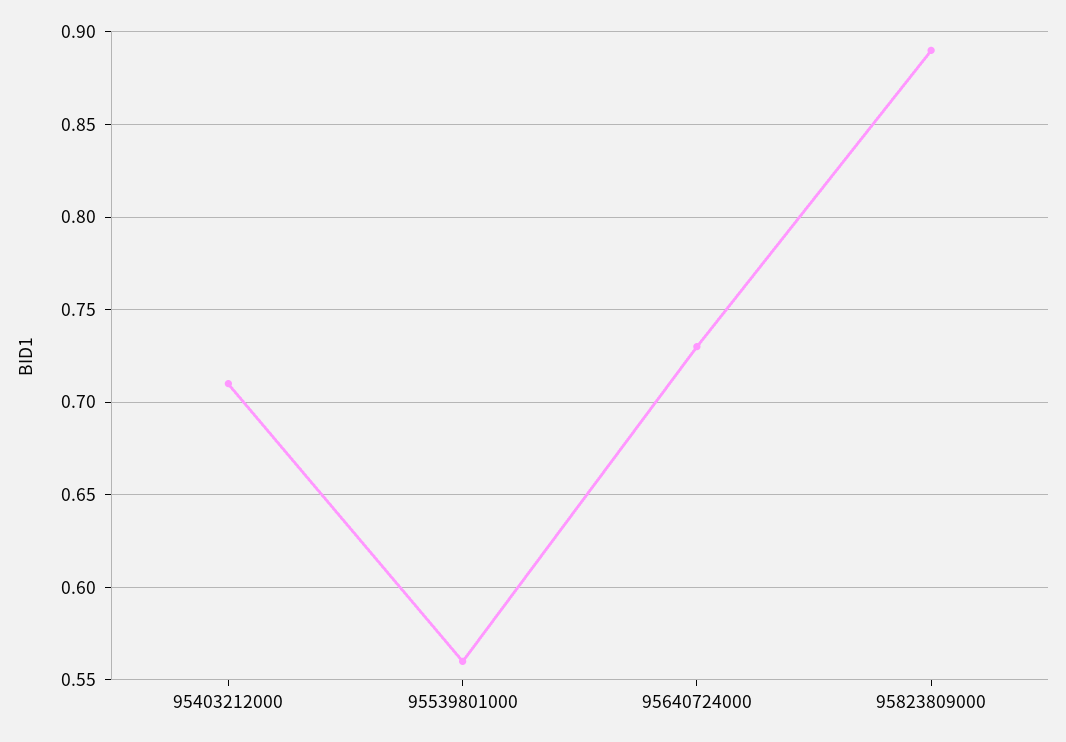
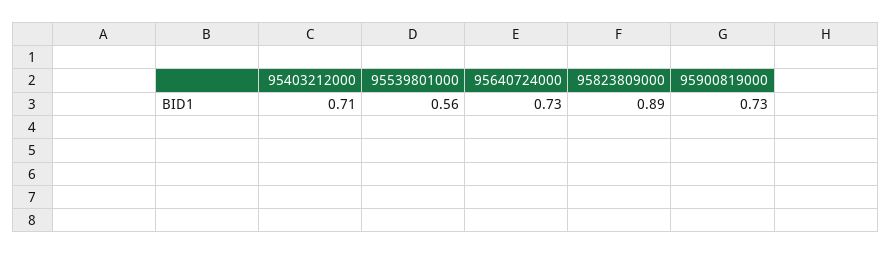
  {
    "95403212000": 0.71,
    "95539801000": 0.56,
    "95640724000": 0.73,
-   "95823809000": 0.89
+   "95823809000": 0.89,
+   "95900819000": 0.73
  }

